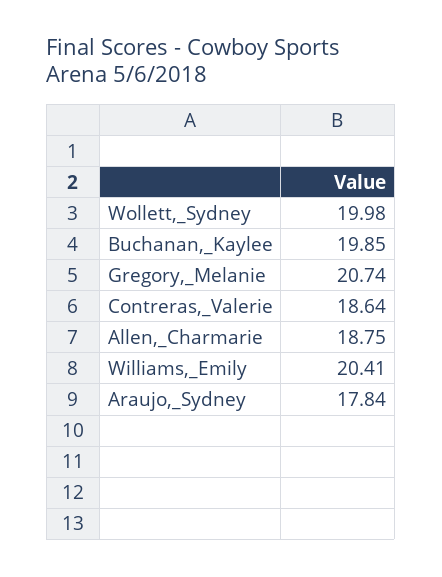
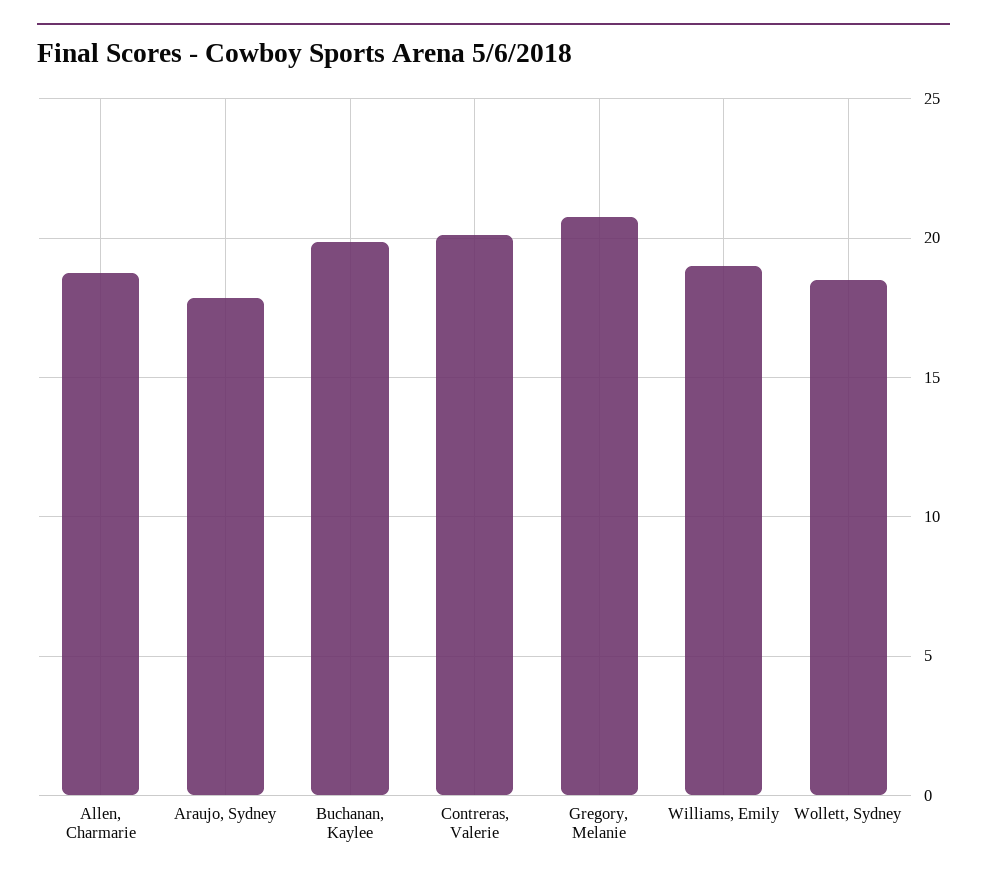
  {
-   "Wollett,_Sydney": 19.98,
+   "Wollett,_Sydney": 18.5,
    "Buchanan,_Kaylee": 19.85,
    "Gregory,_Melanie": 20.74,
-   "Contreras,_Valerie": 18.64,
+   "Contreras,_Valerie": 20,
    "Allen,_Charmarie": 18.75,
-   "Williams,_Emily": 20.41,
+   "Williams,_Emily": 19,
    "Araujo,_Sydney": 17.84
  }

